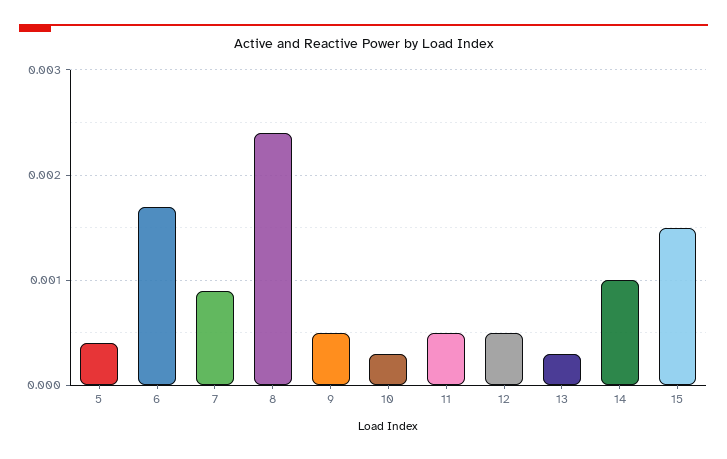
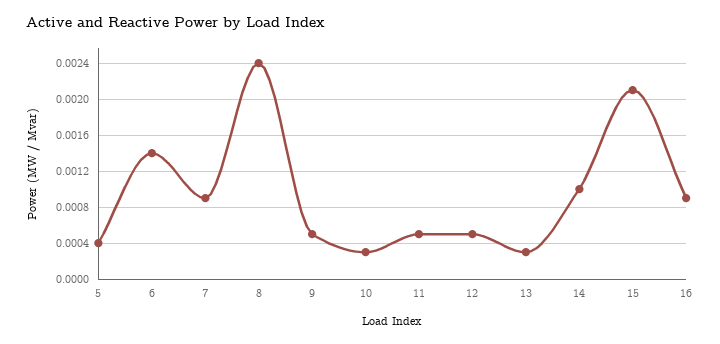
  {
    "5": 0.0004,
-   "6": 0.0017,
+   "6": 0.0014,
    "7": 0.0009,
    "8": 0.0024,
    "9": 0.0005,
    "10": 0.0003,
    "11": 0.0005,
    "12": 0.0005,
    "13": 0.0003,
    "14": 0.001,
-   "15": 0.0015
+   "15": 0.0021,
+   "16": 0.0009
  }

